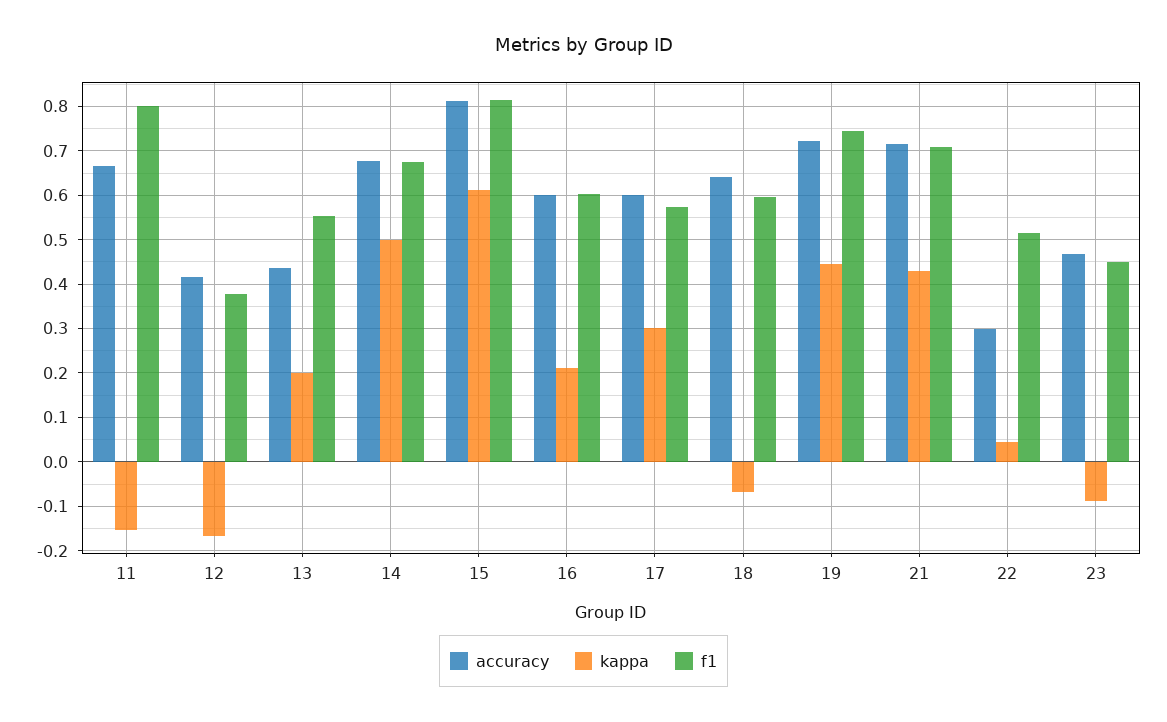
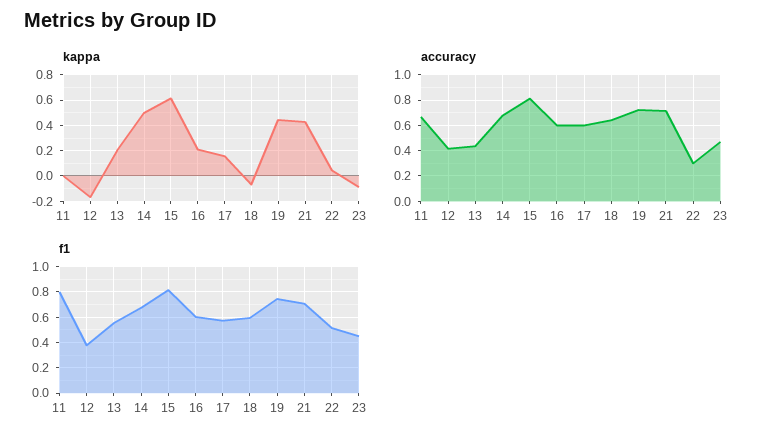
  {
    "accuracy": {
      "11": 0.66,
      "12": 0.42,
      "13": 0.44,
      "14": 0.68,
      "15": 0.82,
      "16": 0.6,
      "17": 0.6,
      "18": 0.64,
      "19": 0.72,
      "21": 0.72,
      "22": 0.3,
      "23": 0.46
    },
    "kappa": {
-     "11": -0.16,
+     "11": 0,
      "12": -0.16,
      "13": 0.2,
      "14": 0.5,
      "15": 0.62,
      "16": 0.22,
-     "17": 0.3,
+     "17": 0.15,
      "18": -0.06,
      "19": 0.44,
      "21": 0.42,
      "22": 0.04,
      "23": -0.08
    },
    "f1": {
      "11": 0.8,
      "12": 0.38,
      "13": 0.56,
      "14": 0.68,
      "15": 0.82,
      "16": 0.6,
      "17": 0.58,
      "18": 0.6,
      "19": 0.74,
      "21": 0.7,
      "22": 0.52,
      "23": 0.44
    }
  }

